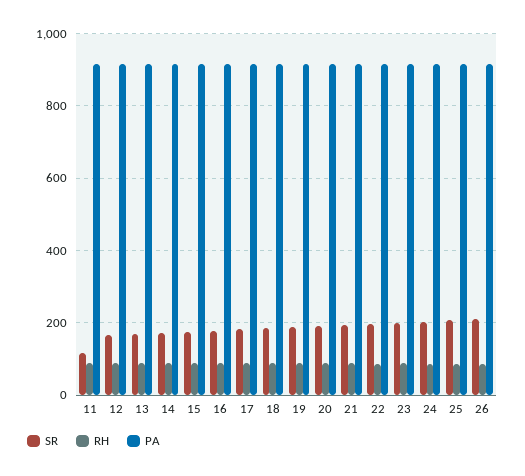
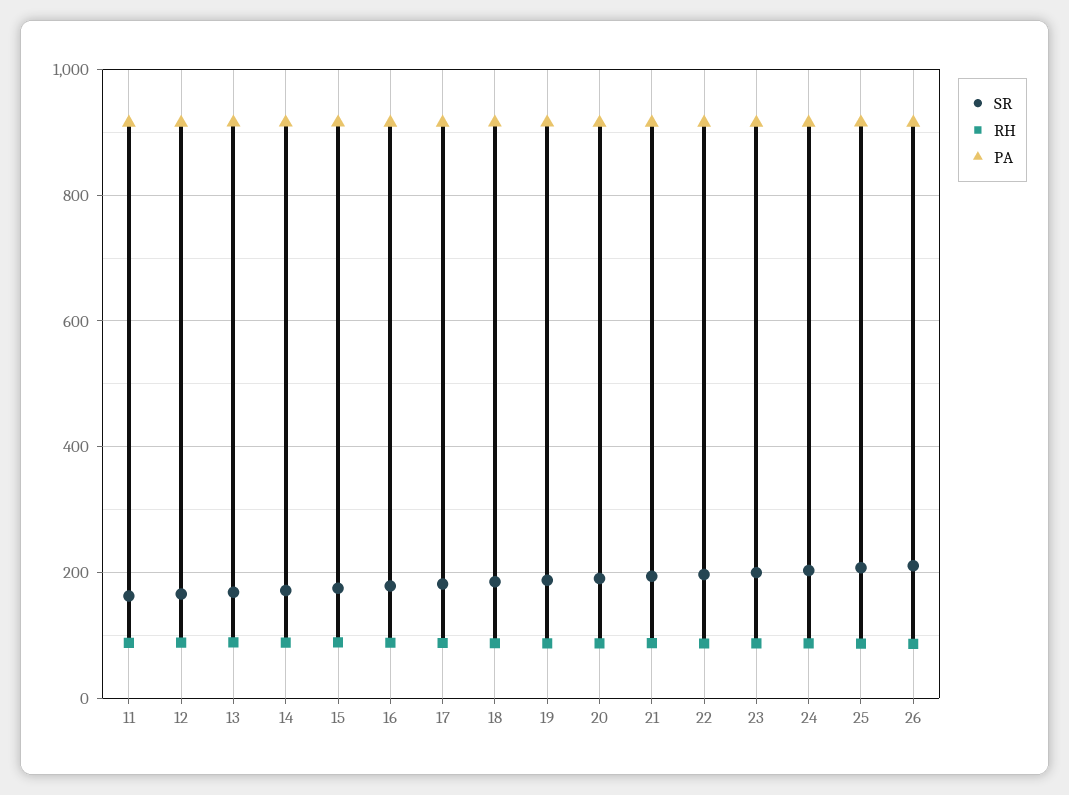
  {
    "SR": {
-     "11": 120,
+     "11": 160,
      "12": 160,
      "13": 160,
      "14": 180,
      "15": 180,
      "16": 180,
      "17": 180,
      "18": 180,
      "19": 180,
      "20": 200,
      "21": 200,
      "22": 200,
      "23": 200,
      "24": 200,
      "25": 200,
      "26": 220
    },
    "RH": {
      "11": 80,
      "12": 80,
      "13": 80,
      "14": 80,
      "15": 80,
      "16": 80,
      "17": 80,
      "18": 80,
      "19": 80,
      "20": 80,
      "21": 80,
      "22": 80,
      "23": 80,
      "24": 80,
      "25": 80,
      "26": 80
    },
    "PA": {
      "11": 920,
      "12": 920,
      "13": 920,
      "14": 920,
      "15": 920,
      "16": 920,
      "17": 920,
      "18": 920,
      "19": 920,
      "20": 920,
      "21": 920,
      "22": 920,
      "23": 920,
      "24": 920,
      "25": 920,
      "26": 920
    }
  }

